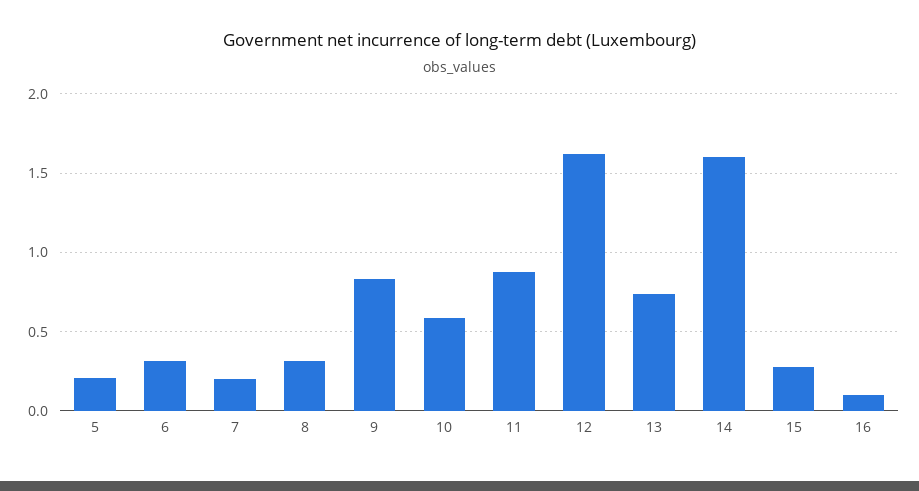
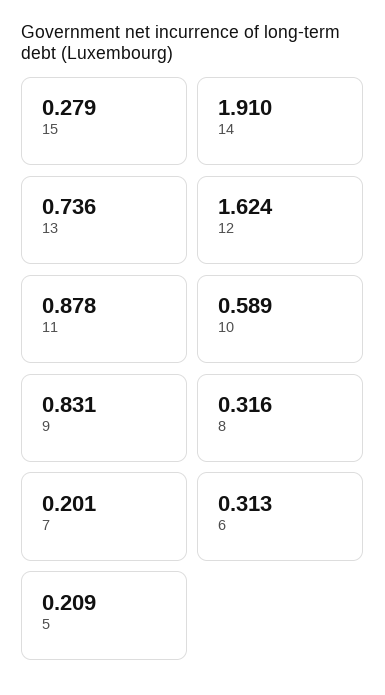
  {
    "5": 0.209,
    "6": 0.313,
    "7": 0.201,
    "8": 0.316,
    "9": 0.831,
    "10": 0.589,
    "11": 0.878,
    "12": 1.624,
    "13": 0.736,
-   "14": 1.6,
+   "14": 1.91,
-   "15": 0.279,
+   "15": 0.279
-   "16": 0.1
  }

